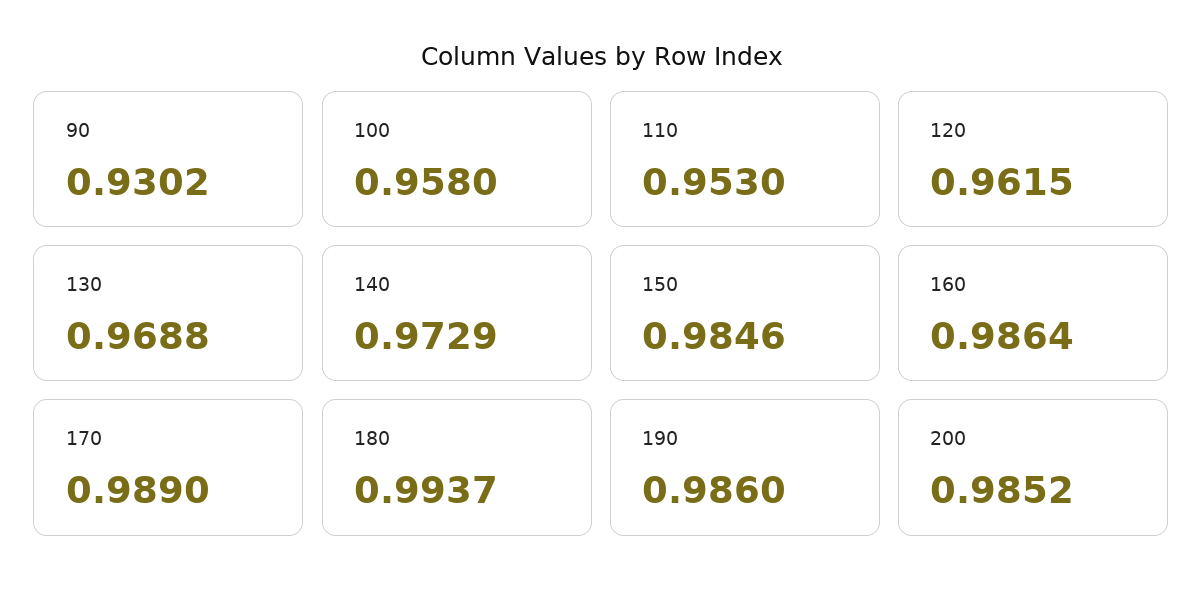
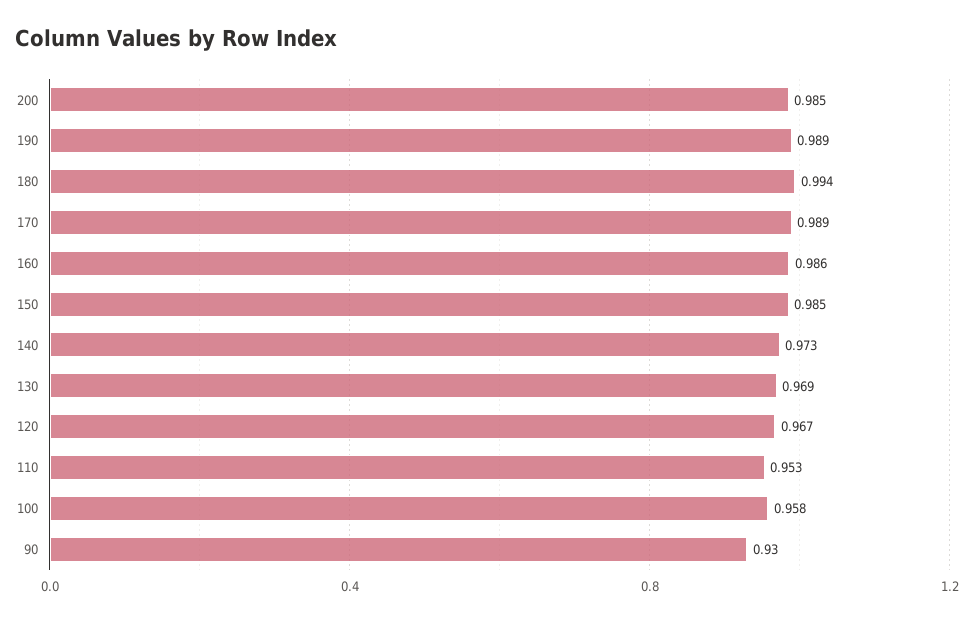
  {
    "90": 0.9302,
    "100": 0.958,
    "110": 0.953,
-   "120": 0.9615,
+   "120": 0.967,
    "130": 0.9688,
    "140": 0.9729,
    "150": 0.9846,
    "160": 0.9864,
    "170": 0.989,
    "180": 0.9937,
-   "190": 0.986,
+   "190": 0.989,
    "200": 0.9852
  }

